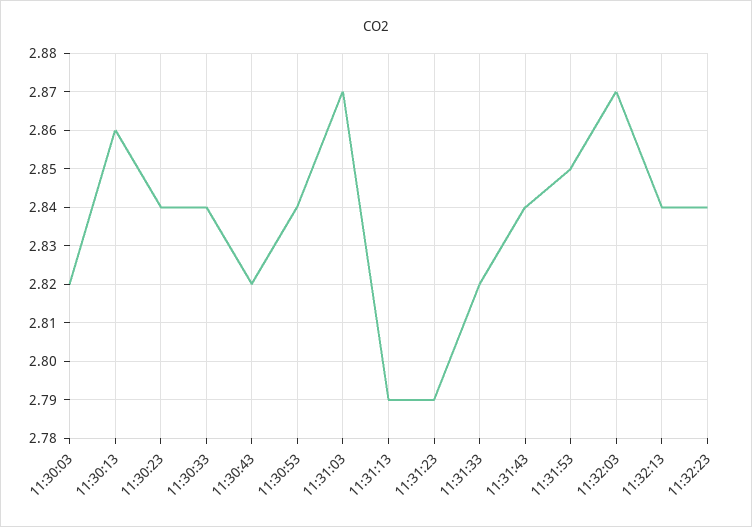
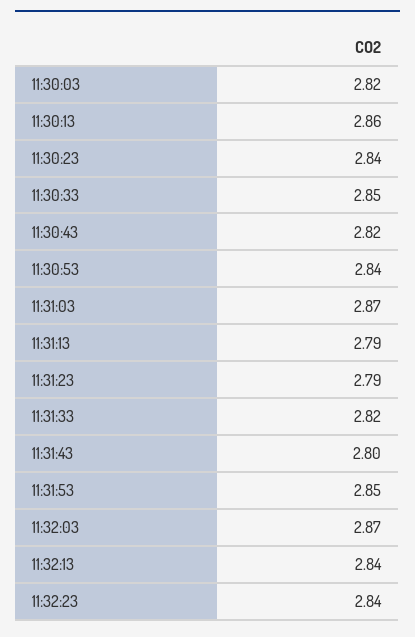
  {
    "11:30:03": 2.82,
    "11:30:13": 2.86,
    "11:30:23": 2.84,
-   "11:30:33": 2.84,
+   "11:30:33": 2.85,
    "11:30:43": 2.82,
    "11:30:53": 2.84,
    "11:31:03": 2.87,
    "11:31:13": 2.79,
    "11:31:23": 2.79,
    "11:31:33": 2.82,
-   "11:31:43": 2.84,
+   "11:31:43": 2.8,
    "11:31:53": 2.85,
    "11:32:03": 2.87,
    "11:32:13": 2.84,
    "11:32:23": 2.84
  }

